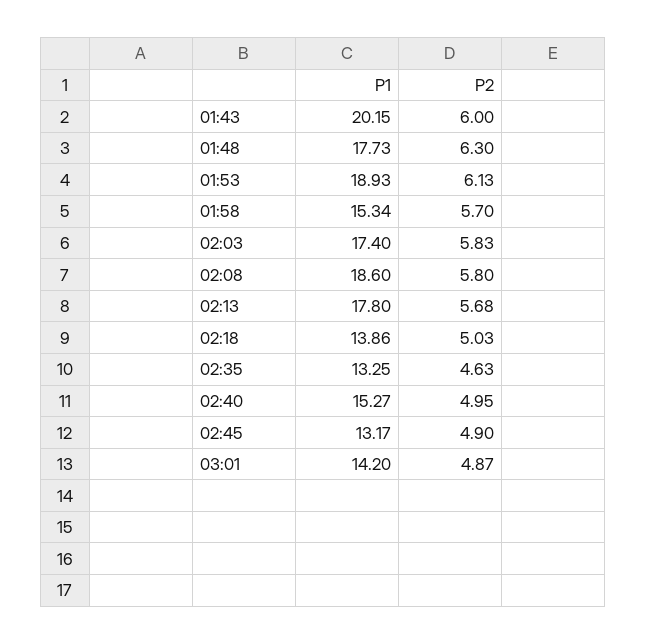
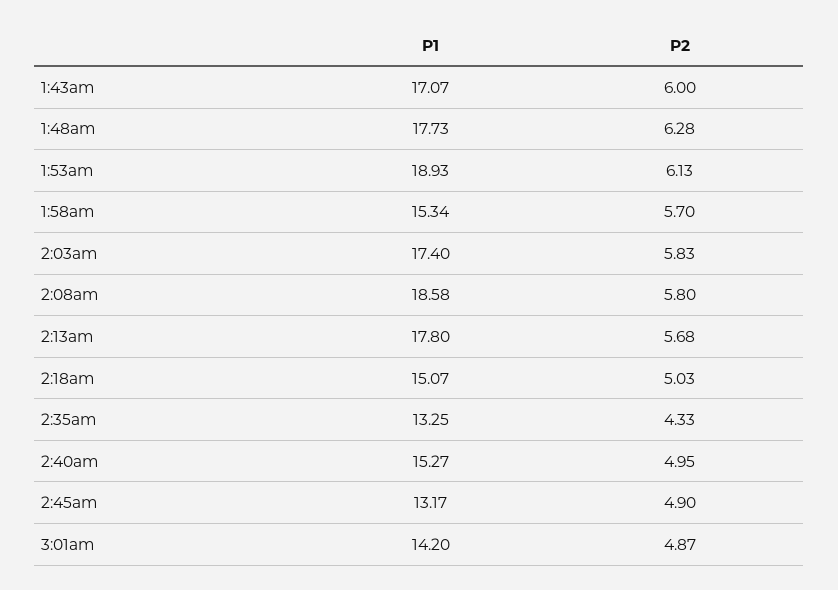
  {
    "P1": {
-     "01:43": 20.15,
+     "01:43": 17.07,
      "01:48": 17.73,
      "01:53": 18.93,
      "01:58": 15.34,
      "02:03": 17.4,
-     "02:08": 18.6,
+     "02:08": 18.58,
      "02:13": 17.8,
-     "02:18": 13.86,
+     "02:18": 15.07,
      "02:35": 13.25,
      "02:40": 15.27,
      "02:45": 13.17,
      "03:01": 14.2
    },
    "P2": {
      "01:43": 6,
-     "01:48": 6.3,
+     "01:48": 6.28,
      "01:53": 6.13,
      "01:58": 5.7,
      "02:03": 5.83,
      "02:08": 5.8,
      "02:13": 5.68,
      "02:18": 5.03,
-     "02:35": 4.63,
+     "02:35": 4.33,
      "02:40": 4.95,
      "02:45": 4.9,
      "03:01": 4.87
    }
  }

